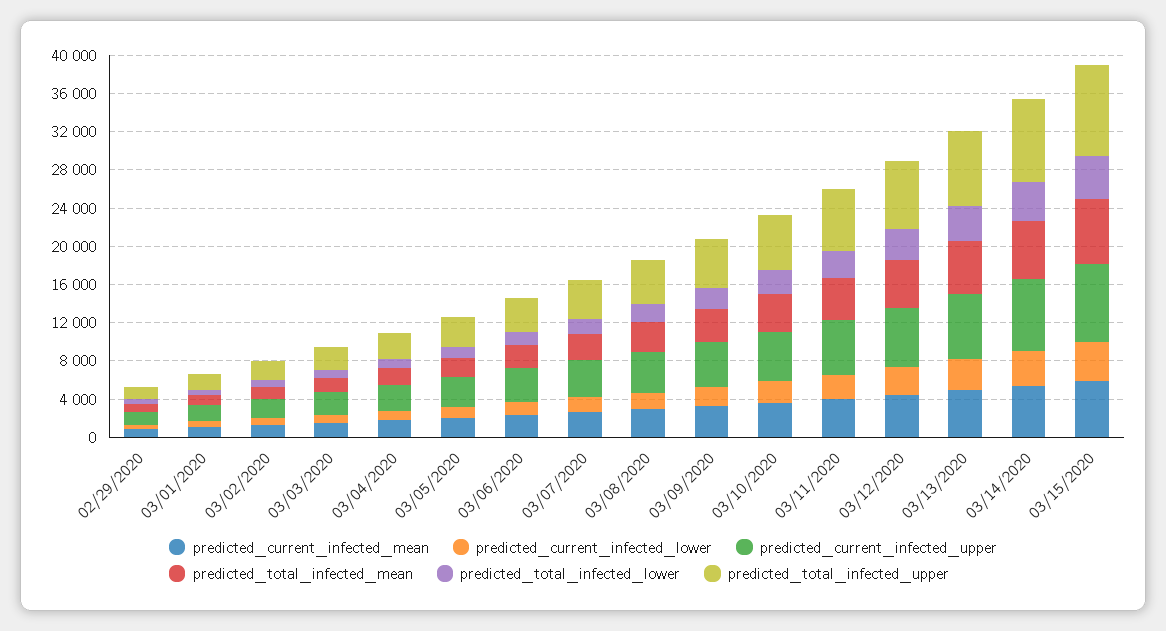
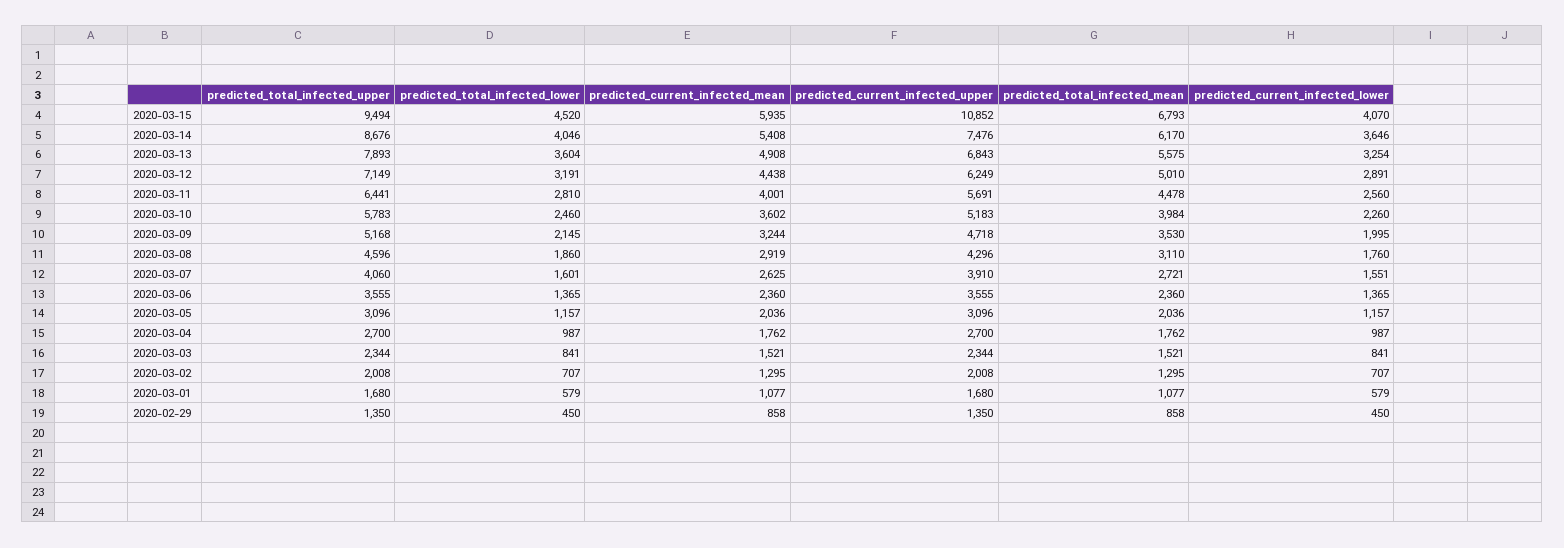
  {
    "predicted_current_infected_mean": {
      "02/29/2020": 858,
      "03/01/2020": 1077,
      "03/02/2020": 1295,
      "03/03/2020": 1521,
      "03/04/2020": 1762,
      "03/05/2020": 2036,
      "03/06/2020": 2360,
      "03/07/2020": 2625,
      "03/08/2020": 2919,
      "03/09/2020": 3244,
      "03/10/2020": 3602,
      "03/11/2020": 4001,
      "03/12/2020": 4438,
      "03/13/2020": 4908,
      "03/14/2020": 5408,
      "03/15/2020": 5935
    },
    "predicted_current_infected_lower": {
      "02/29/2020": 450,
      "03/01/2020": 579,
      "03/02/2020": 707,
      "03/03/2020": 841,
      "03/04/2020": 987,
      "03/05/2020": 1157,
      "03/06/2020": 1365,
      "03/07/2020": 1551,
      "03/08/2020": 1760,
      "03/09/2020": 1995,
      "03/10/2020": 2260,
      "03/11/2020": 2560,
      "03/12/2020": 2891,
      "03/13/2020": 3254,
      "03/14/2020": 3646,
      "03/15/2020": 4070
    },
    "predicted_current_infected_upper": {
      "02/29/2020": 1350,
      "03/01/2020": 1680,
      "03/02/2020": 2008,
      "03/03/2020": 2344,
      "03/04/2020": 2700,
      "03/05/2020": 3096,
      "03/06/2020": 3555,
      "03/07/2020": 3910,
      "03/08/2020": 4296,
      "03/09/2020": 4718,
      "03/10/2020": 5183,
      "03/11/2020": 5691,
      "03/12/2020": 6249,
      "03/13/2020": 6843,
      "03/14/2020": 7476,
-     "03/15/2020": 8000
+     "03/15/2020": 10852
    },
    "predicted_total_infected_mean": {
      "02/29/2020": 858,
      "03/01/2020": 1077,
      "03/02/2020": 1295,
      "03/03/2020": 1521,
      "03/04/2020": 1762,
      "03/05/2020": 2036,
      "03/06/2020": 2360,
      "03/07/2020": 2721,
      "03/08/2020": 3110,
      "03/09/2020": 3530,
      "03/10/2020": 3984,
      "03/11/2020": 4478,
      "03/12/2020": 5010,
      "03/13/2020": 5575,
      "03/14/2020": 6170,
      "03/15/2020": 6793
    },
    "predicted_total_infected_lower": {
      "02/29/2020": 450,
      "03/01/2020": 579,
      "03/02/2020": 707,
      "03/03/2020": 841,
      "03/04/2020": 987,
      "03/05/2020": 1157,
      "03/06/2020": 1365,
      "03/07/2020": 1601,
      "03/08/2020": 1860,
      "03/09/2020": 2145,
      "03/10/2020": 2460,
      "03/11/2020": 2810,
      "03/12/2020": 3191,
      "03/13/2020": 3604,
      "03/14/2020": 4046,
      "03/15/2020": 4520
    },
    "predicted_total_infected_upper": {
      "02/29/2020": 1350,
      "03/01/2020": 1680,
      "03/02/2020": 2008,
      "03/03/2020": 2344,
      "03/04/2020": 2700,
      "03/05/2020": 3096,
      "03/06/2020": 3555,
      "03/07/2020": 4060,
      "03/08/2020": 4596,
      "03/09/2020": 5168,
      "03/10/2020": 5783,
      "03/11/2020": 6441,
      "03/12/2020": 7149,
      "03/13/2020": 7893,
      "03/14/2020": 8676,
      "03/15/2020": 9494
    }
  }

